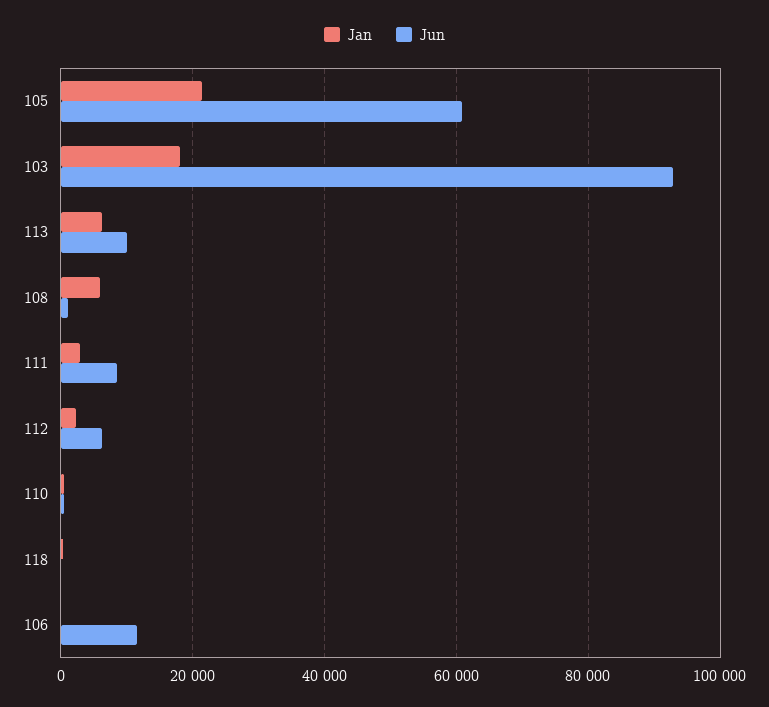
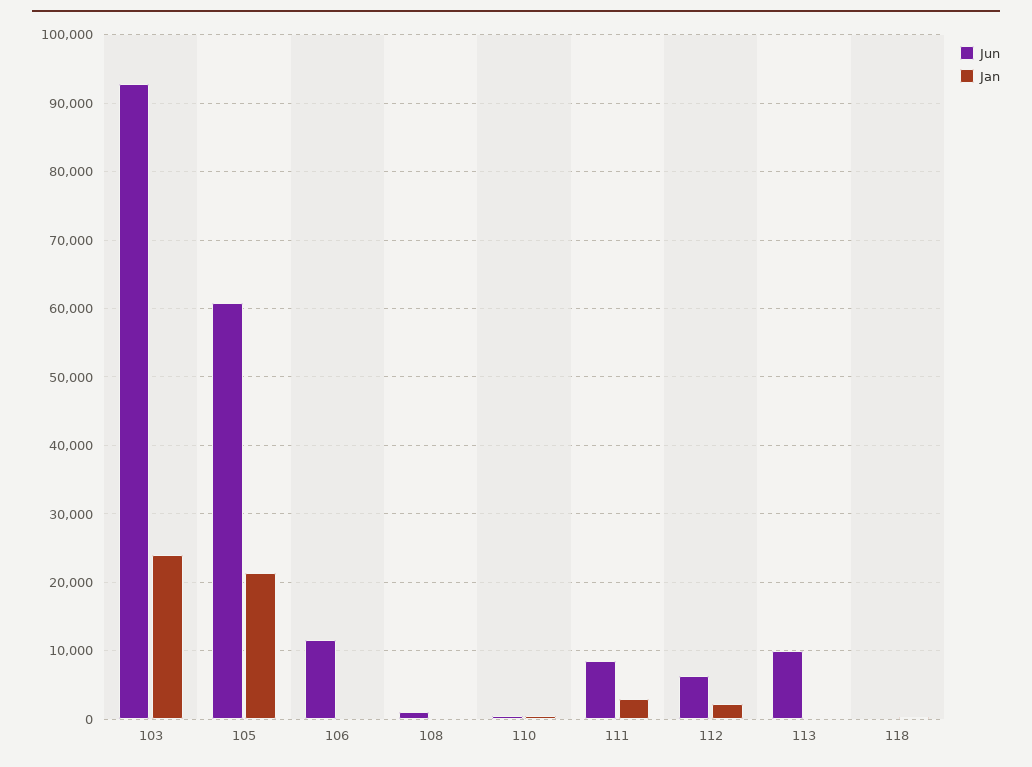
  {
    "Jan": {
      "105": 21000,
-     "103": 18000,
+     "103": 24000,
-     "113": 6000,
+     "113": 0,
-     "108": 6000,
+     "108": 0,
      "111": 3000,
      "112": 2000,
      "110": 1000,
      "118": 0,
      "106": 0
    },
    "Jun": {
      "105": 61000,
      "103": 93000,
      "113": 10000,
      "108": 1000,
      "111": 8000,
      "112": 6000,
      "110": 1000,
      "118": 0,
      "106": 12000
    }
  }

